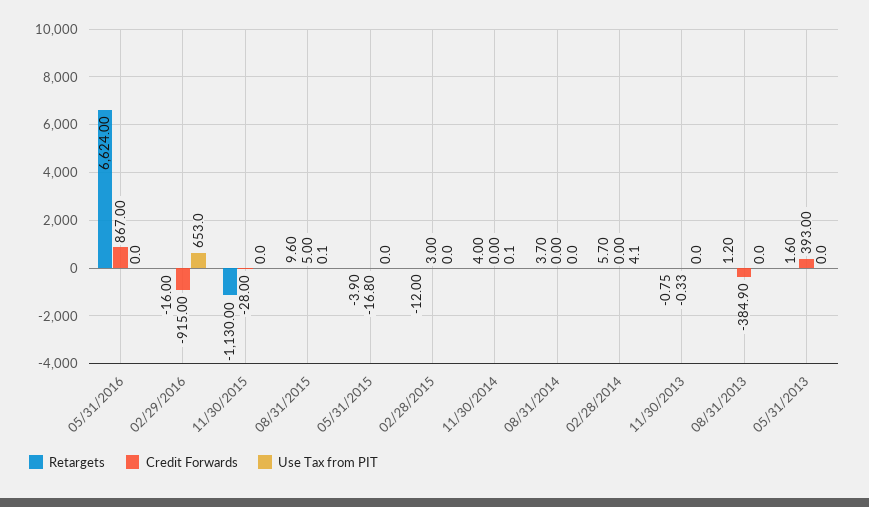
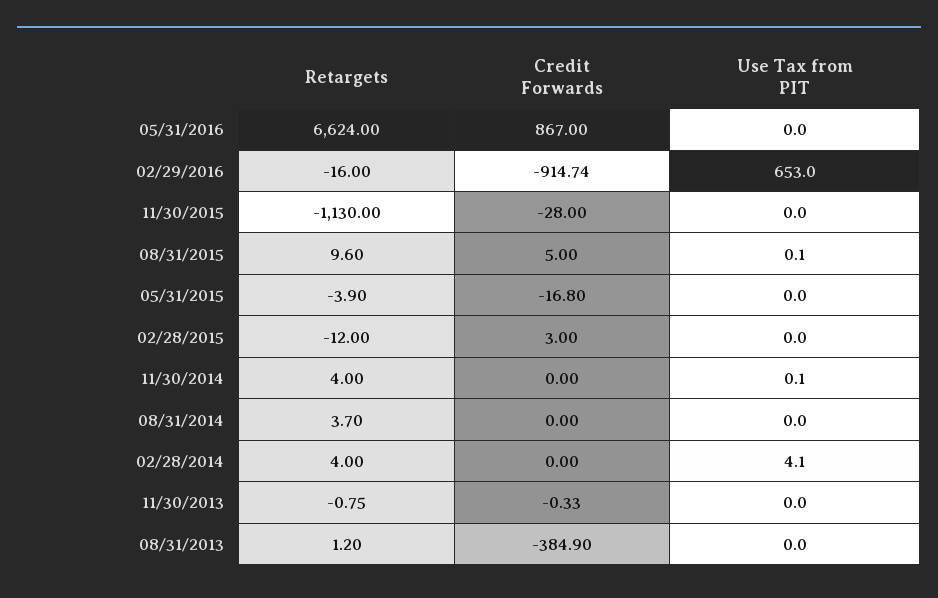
  {
    "Retargets": {
      "05/31/2016": 6624,
      "02/29/2016": -16,
      "11/30/2015": -1130,
      "08/31/2015": 9.6,
      "05/31/2015": -3.9,
      "02/28/2015": -12,
      "11/30/2014": 4,
      "08/31/2014": 3.7,
-     "02/28/2014": 5.7,
+     "02/28/2014": 4,
      "11/30/2013": -0.75,
-     "08/31/2013": 1.2,
+     "08/31/2013": 1.2
-     "05/31/2013": 1.6
    },
    "Credit Forwards": {
      "05/31/2016": 867,
-     "02/29/2016": -915,
+     "02/29/2016": -914.74,
      "11/30/2015": -28,
      "08/31/2015": 5,
      "05/31/2015": -16.8,
      "02/28/2015": 3,
      "11/30/2014": 0,
      "08/31/2014": 0,
      "02/28/2014": 0,
      "11/30/2013": -0.33,
-     "08/31/2013": -384.9,
+     "08/31/2013": -384.9
-     "05/31/2013": 393
    },
    "Use Tax from PIT": {
      "05/31/2016": 0,
      "02/29/2016": 653,
      "11/30/2015": 0,
      "08/31/2015": 0.1,
      "05/31/2015": 0,
      "02/28/2015": 0,
      "11/30/2014": 0.1,
      "08/31/2014": 0,
      "02/28/2014": 4.1,
      "11/30/2013": 0,
-     "08/31/2013": 0,
+     "08/31/2013": 0
-     "05/31/2013": 0
    }
  }

